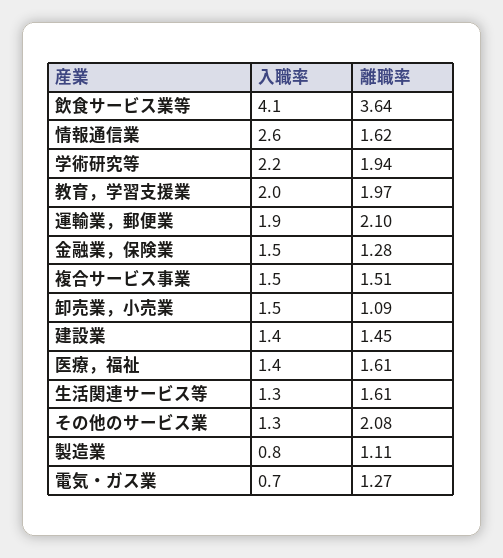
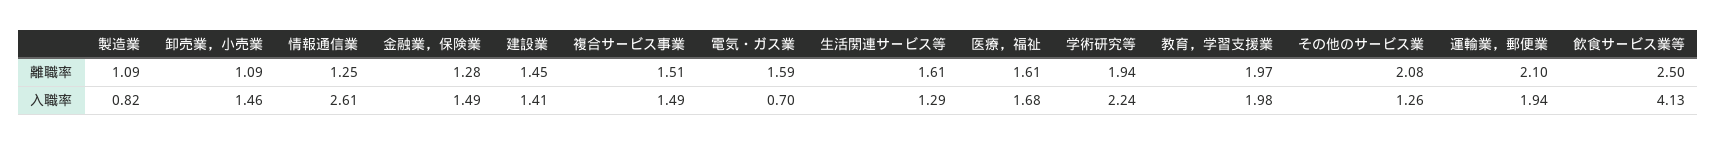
  {
    "入職率": {
      "飲食サービス業等": 4.13,
      "情報通信業": 2.61,
      "学術研究等": 2.24,
      "教育，学習支援業": 1.98,
      "運輸業，郵便業": 1.94,
      "金融業，保険業": 1.49,
      "複合サービス事業": 1.49,
      "卸売業，小売業": 1.46,
      "建設業": 1.41,
-     "医療，福祉": 1.4,
+     "医療，福祉": 1.68,
      "生活関連サービス等": 1.29,
      "その他のサービス業": 1.26,
      "製造業": 0.82,
      "電気・ガス業": 0.7
    },
    "離職率": {
-     "飲食サービス業等": 3.64,
+     "飲食サービス業等": 2.5,
-     "情報通信業": 1.62,
+     "情報通信業": 1.25,
      "学術研究等": 1.94,
      "教育，学習支援業": 1.97,
      "運輸業，郵便業": 2.1,
      "金融業，保険業": 1.28,
      "複合サービス事業": 1.51,
      "卸売業，小売業": 1.09,
      "建設業": 1.45,
      "医療，福祉": 1.61,
      "生活関連サービス等": 1.61,
      "その他のサービス業": 2.08,
-     "製造業": 1.11,
+     "製造業": 1.09,
-     "電気・ガス業": 1.27
+     "電気・ガス業": 1.59
    }
  }

